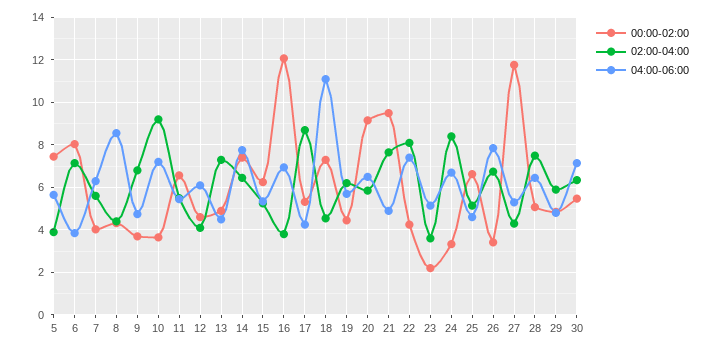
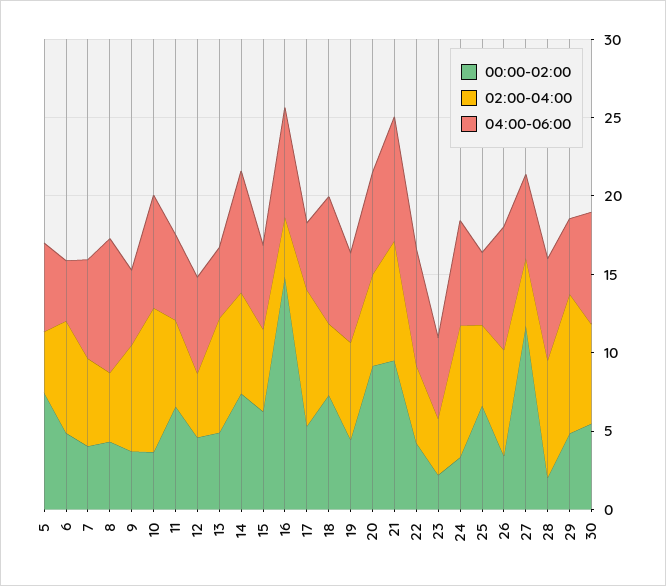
  {
    "00:00-02:00": {
      "5": 7.5,
-     "6": 8,
+     "6": 5,
      "7": 4,
      "8": 4.5,
      "9": 3.5,
      "10": 3.5,
      "11": 6.5,
      "12": 4.5,
      "13": 5,
      "14": 7.5,
      "15": 6.5,
-     "16": 12,
+     "16": 15,
      "17": 5.5,
      "18": 7.5,
      "19": 4.5,
      "20": 9,
      "21": 9.5,
      "22": 4.5,
      "23": 2,
      "24": 3.5,
      "25": 6.5,
      "26": 3.5,
      "27": 12,
-     "28": 5,
+     "28": 2,
      "29": 5,
      "30": 5.5
    },
    "02:00-04:00": {
      "5": 4,
      "6": 7,
      "7": 5.5,
      "8": 4.5,
      "9": 7,
      "10": 9,
      "11": 5.5,
      "12": 4,
      "13": 7.5,
      "14": 6.5,
      "15": 5.5,
      "16": 4,
      "17": 8.5,
      "18": 4.5,
      "19": 6,
      "20": 6,
      "21": 7.5,
-     "22": 8,
+     "22": 5,
      "23": 3.5,
      "24": 8.5,
      "25": 5,
      "26": 7,
      "27": 4.5,
      "28": 7.5,
-     "29": 6,
+     "29": 9,
      "30": 6.5
    },
    "04:00-06:00": {
      "5": 5.5,
      "6": 4,
      "7": 6.5,
      "8": 8.5,
      "9": 5,
      "10": 7,
      "11": 5.5,
      "12": 6,
      "13": 4.5,
      "14": 8,
      "15": 5.5,
      "16": 7,
      "17": 4.5,
-     "18": 11,
+     "18": 8,
      "19": 5.5,
      "20": 6.5,
-     "21": 5,
+     "21": 8,
      "22": 7.5,
      "23": 5,
      "24": 6.5,
      "25": 4.5,
      "26": 8,
      "27": 5.5,
      "28": 6.5,
      "29": 5,
      "30": 7
    }
  }

